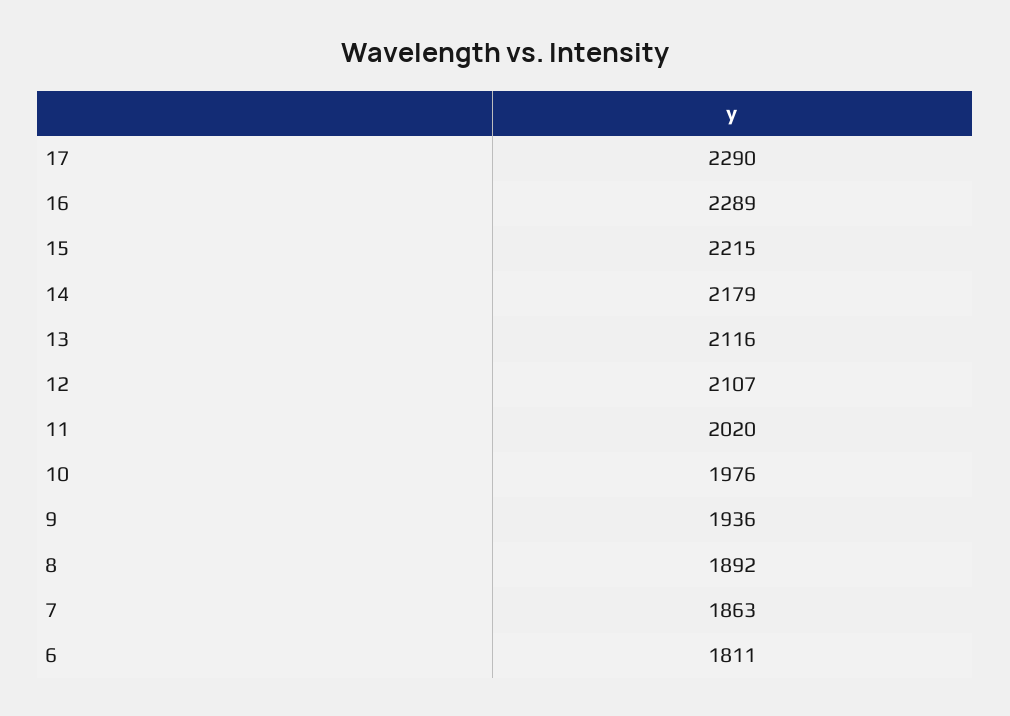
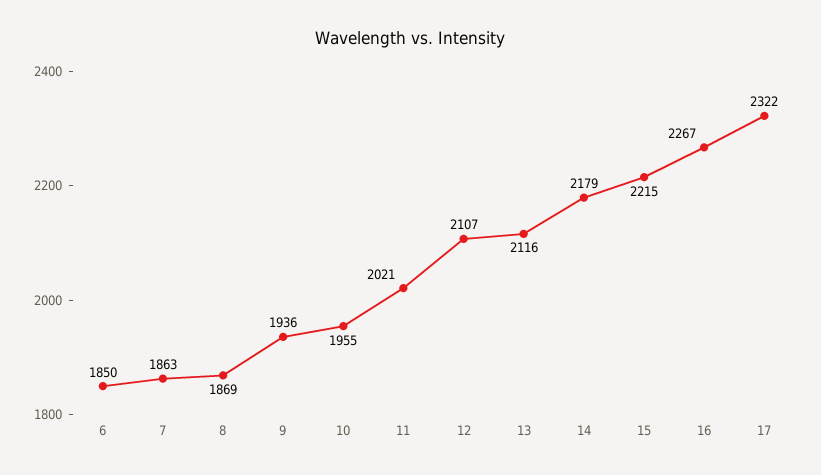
  {
-   "17": 2290,
+   "17": 2322,
-   "16": 2289,
+   "16": 2267,
    "15": 2215,
    "14": 2179,
    "13": 2116,
    "12": 2107,
-   "11": 2020,
+   "11": 2021,
-   "10": 1976,
+   "10": 1955,
    "9": 1936,
-   "8": 1892,
+   "8": 1869,
    "7": 1863,
-   "6": 1811
+   "6": 1850
  }

